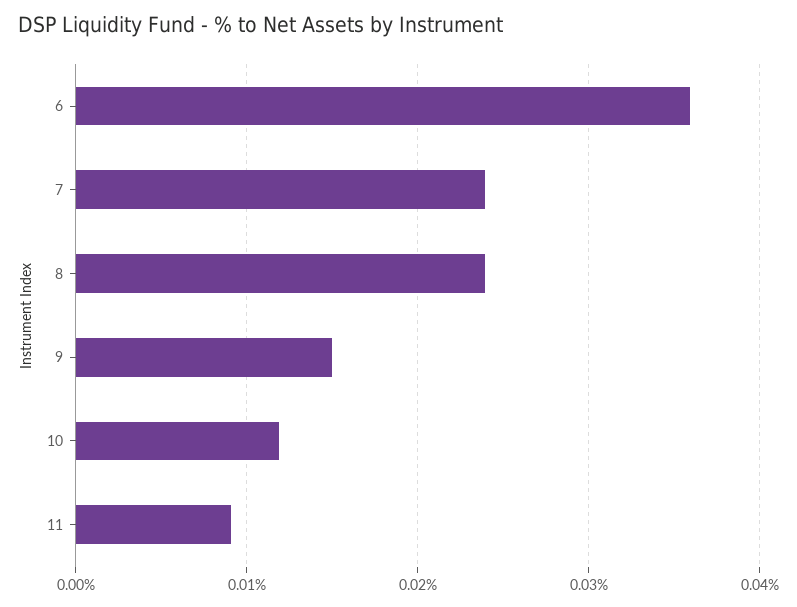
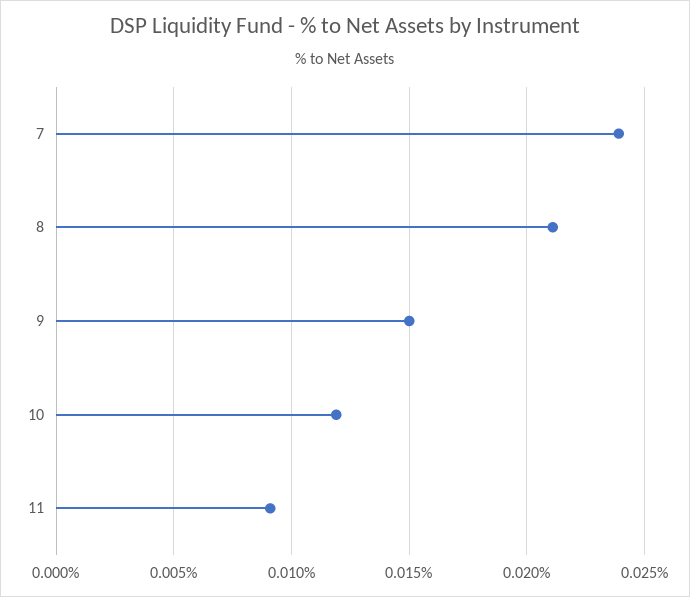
  {
-   "6": 0.036,
    "7": 0.024,
-   "8": 0.024,
+   "8": 0.021,
    "9": 0.015,
    "10": 0.012,
    "11": 0.009
  }

